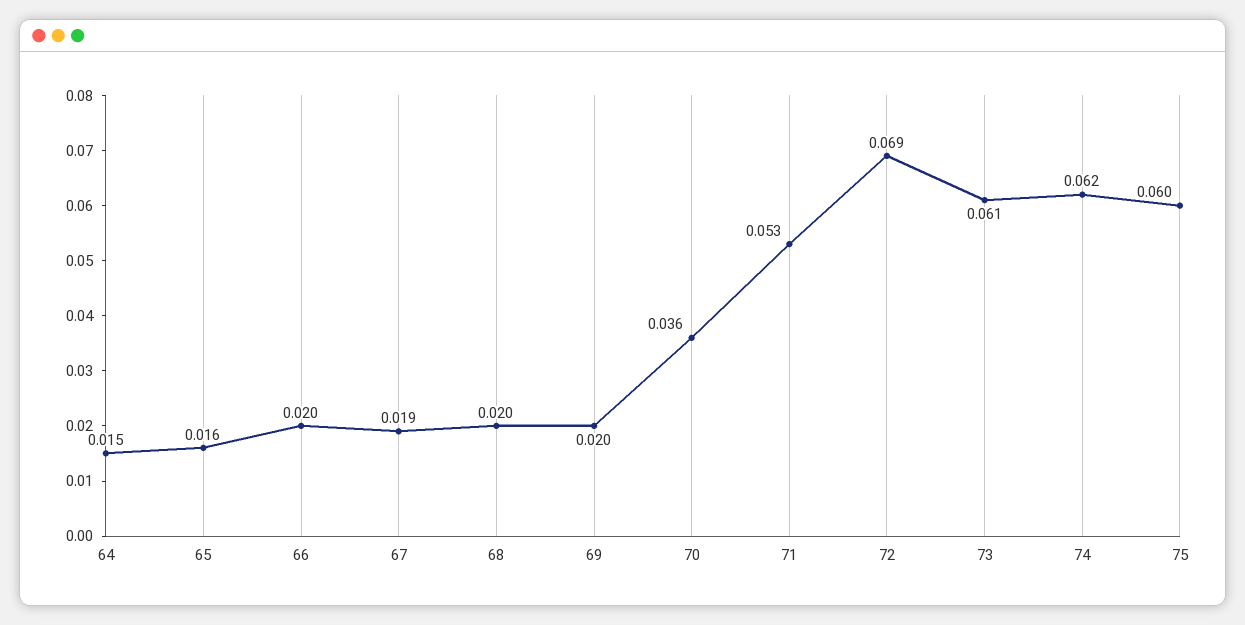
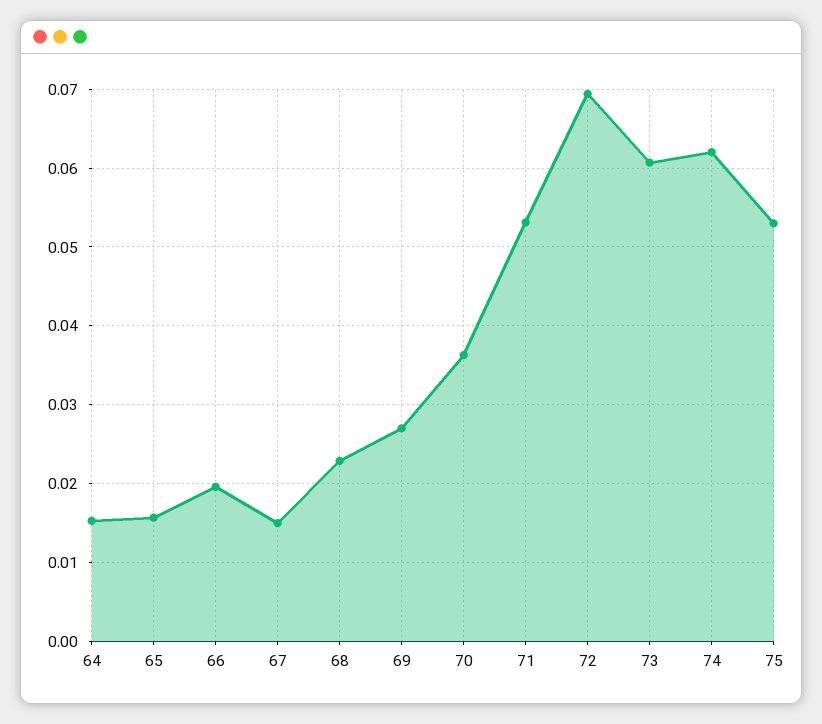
  {
    "64": 0.015,
    "65": 0.016,
    "66": 0.02,
-   "67": 0.019,
+   "67": 0.015,
-   "68": 0.02,
+   "68": 0.023,
-   "69": 0.02,
+   "69": 0.027,
    "70": 0.036,
    "71": 0.053,
    "72": 0.069,
    "73": 0.061,
    "74": 0.062,
-   "75": 0.06
+   "75": 0.053
  }

